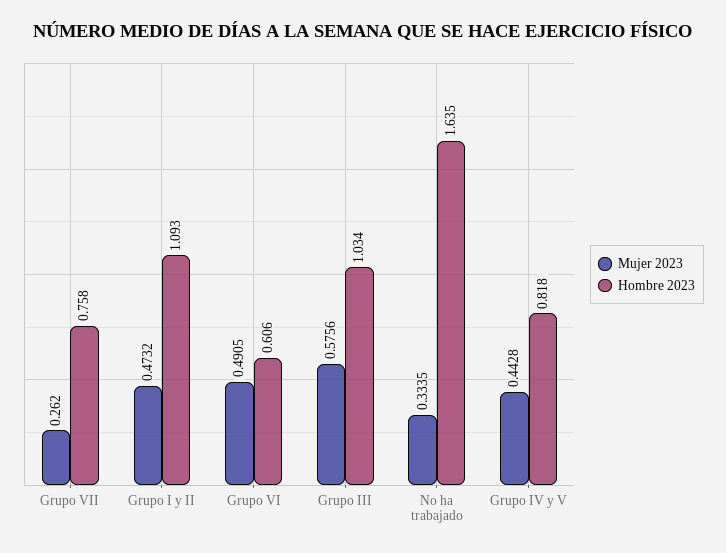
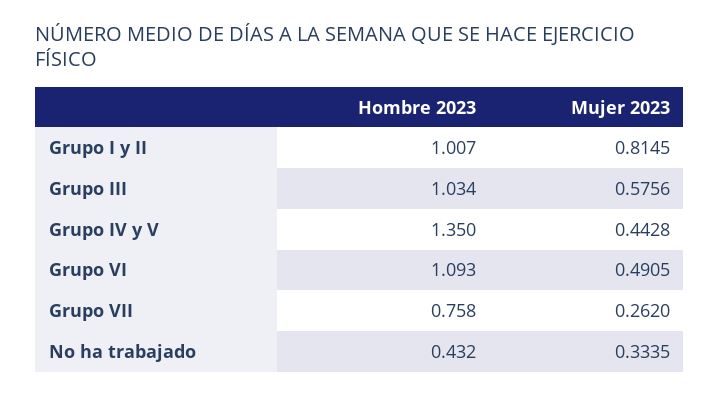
  {
    "Mujer 2023": {
      "Grupo VII": 0.262,
-     "Grupo I y II": 0.4732,
+     "Grupo I y II": 0.8145,
      "Grupo VI": 0.4905,
      "Grupo III": 0.5756,
      "No ha trabajado": 0.3335,
      "Grupo IV y V": 0.4428
    },
    "Hombre 2023": {
      "Grupo VII": 0.758,
-     "Grupo I y II": 1.093,
+     "Grupo I y II": 1.007,
-     "Grupo VI": 0.606,
+     "Grupo VI": 1.093,
      "Grupo III": 1.034,
-     "No ha trabajado": 1.635,
+     "No ha trabajado": 0.432,
-     "Grupo IV y V": 0.818
+     "Grupo IV y V": 1.35
    }
  }

